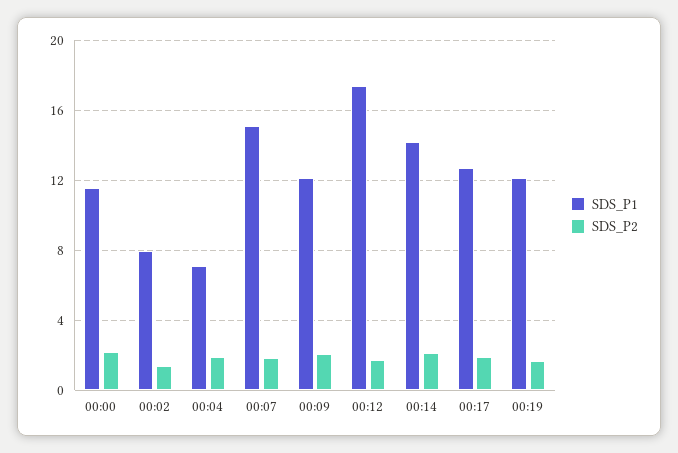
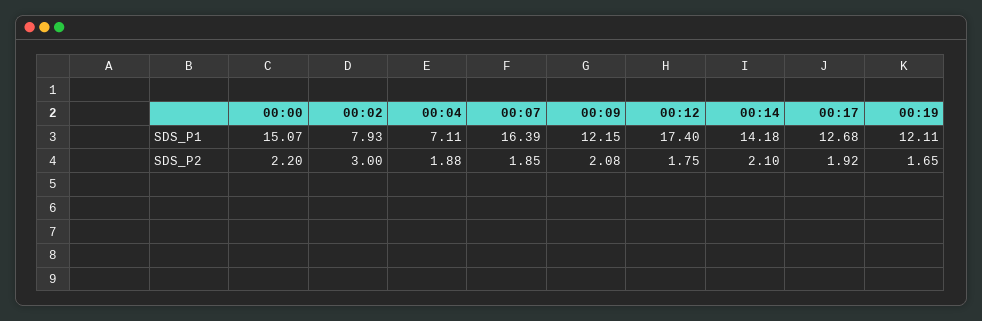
  {
    "SDS_P1": {
-     "00:00": 11.5,
+     "00:00": 15.07,
      "00:02": 7.93,
      "00:04": 7.11,
-     "00:07": 15,
+     "00:07": 16.39,
      "00:09": 12.15,
      "00:12": 17.4,
      "00:14": 14.18,
      "00:17": 12.68,
      "00:19": 12.11
    },
    "SDS_P2": {
      "00:00": 2.2,
-     "00:02": 1.5,
+     "00:02": 3,
      "00:04": 1.88,
      "00:07": 1.85,
      "00:09": 2.08,
      "00:12": 1.75,
      "00:14": 2.1,
      "00:17": 1.92,
      "00:19": 1.65
    }
  }

